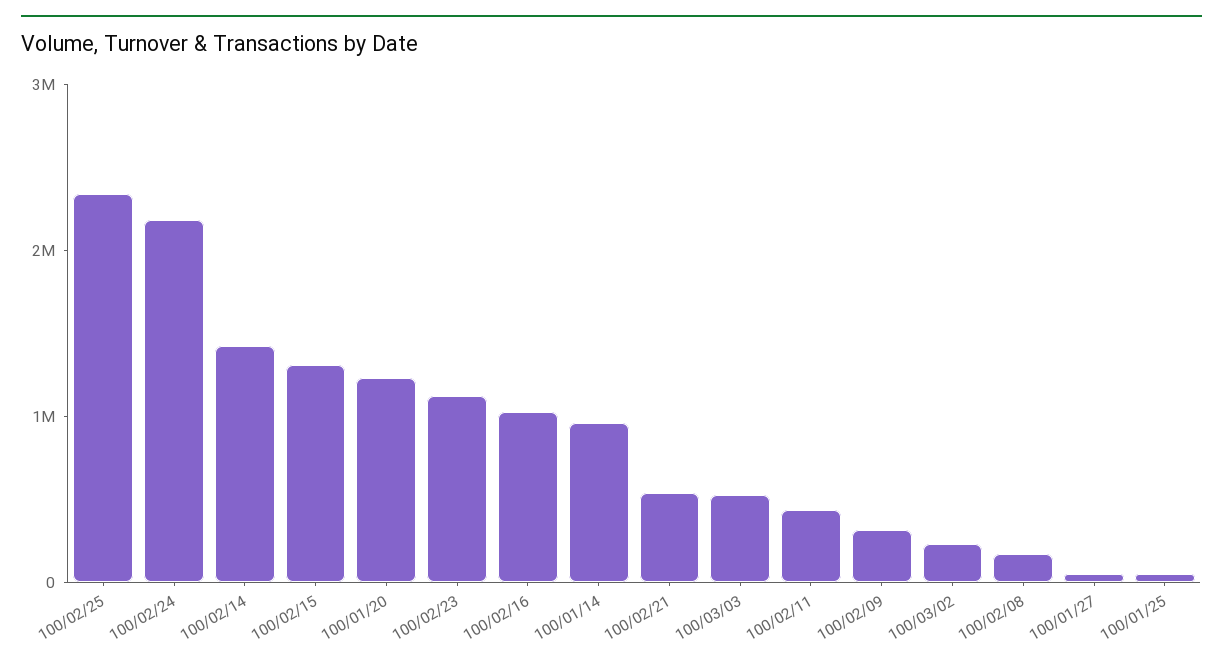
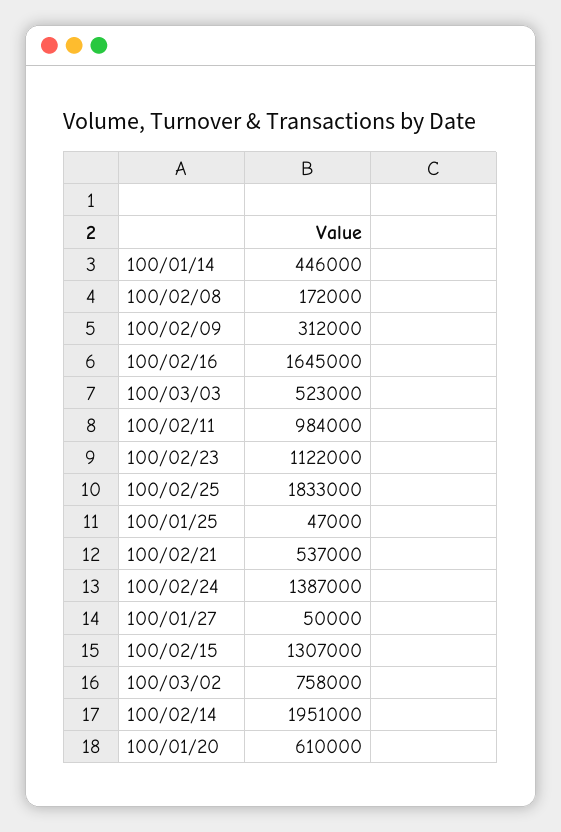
  {
-   "100/02/25": 2400000,
+   "100/02/25": 1833000,
-   "100/02/24": 2200000,
+   "100/02/24": 1387000,
-   "100/02/14": 1400000,
+   "100/02/14": 1951000,
    "100/02/15": 1307000,
-   "100/01/20": 1200000,
+   "100/01/20": 610000,
    "100/02/23": 1122000,
-   "100/02/16": 1000000,
+   "100/02/16": 1645000,
-   "100/01/14": 1000000,
+   "100/01/14": 446000,
    "100/02/21": 537000,
    "100/03/03": 523000,
-   "100/02/11": 400000,
+   "100/02/11": 984000,
    "100/02/09": 312000,
-   "100/03/02": 200000,
+   "100/03/02": 758000,
    "100/02/08": 172000,
    "100/01/27": 50000,
    "100/01/25": 47000
  }

